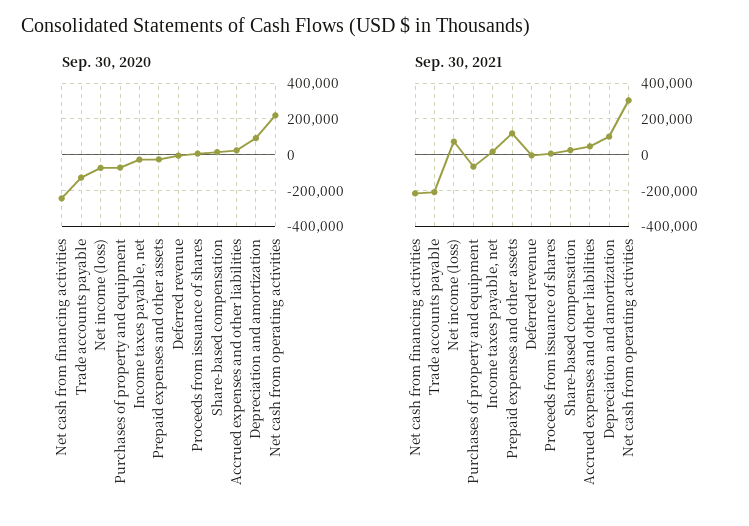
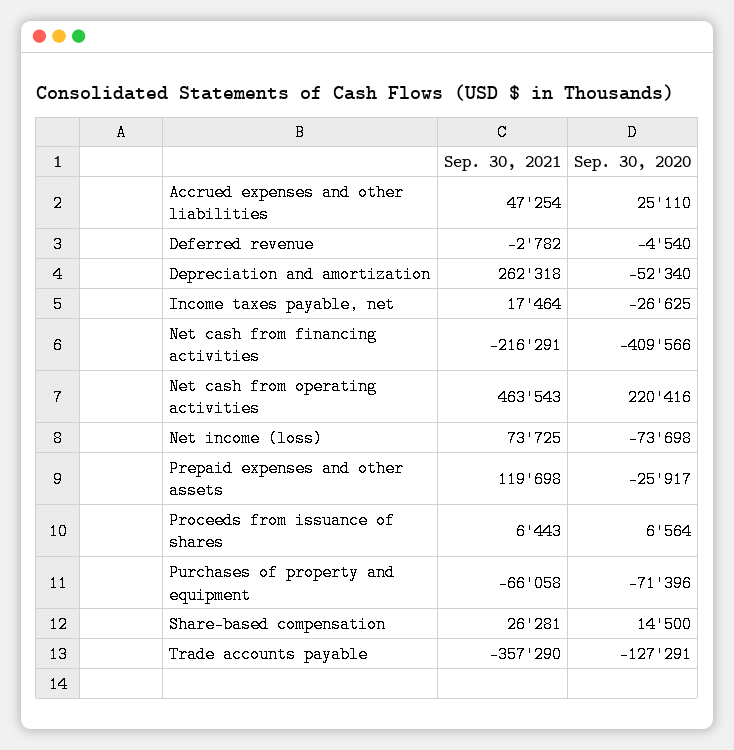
  {
    "Sep. 30, 2020": {
-     "Net cash from financing activities": -250000,
+     "Net cash from financing activities": -409566,
      "Trade accounts payable": -127291,
      "Net income (loss)": -73698,
      "Purchases of property and equipment": -71396,
      "Income taxes payable, net": -26625,
      "Prepaid expenses and other assets": -25917,
      "Deferred revenue": -4540,
      "Proceeds from issuance of shares": 6564,
      "Share-based compensation": 14500,
      "Accrued expenses and other liabilities": 25110,
-     "Depreciation and amortization": 100000,
+     "Depreciation and amortization": -52340,
      "Net cash from operating activities": 220416
    },
    "Sep. 30, 2021": {
      "Net cash from financing activities": -216291,
-     "Trade accounts payable": -200000,
+     "Trade accounts payable": -357290,
      "Net income (loss)": 73725,
      "Purchases of property and equipment": -66058,
      "Income taxes payable, net": 17464,
      "Prepaid expenses and other assets": 119698,
      "Deferred revenue": -2782,
      "Proceeds from issuance of shares": 6443,
      "Share-based compensation": 26281,
      "Accrued expenses and other liabilities": 47254,
-     "Depreciation and amortization": 100000,
+     "Depreciation and amortization": 262318,
-     "Net cash from operating activities": 300000
+     "Net cash from operating activities": 463543
    }
  }

